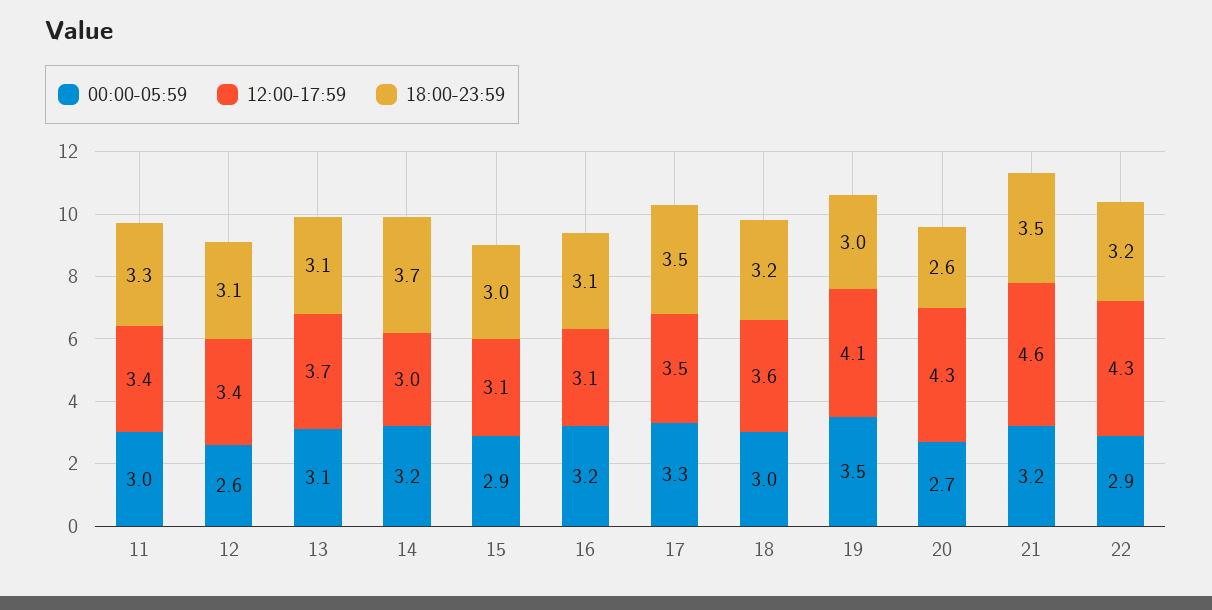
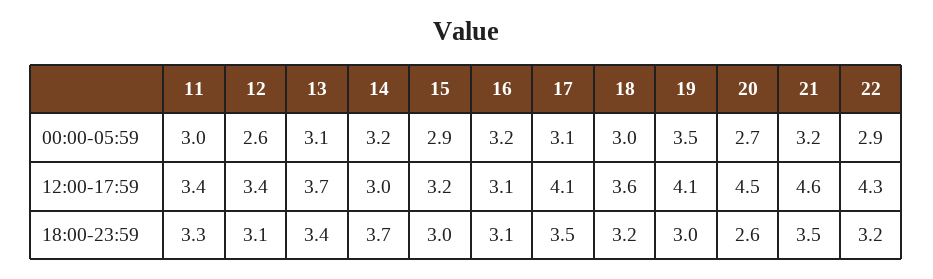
  {
    "00:00-05:59": {
      "11": 3,
      "12": 2.6,
      "13": 3.1,
      "14": 3.2,
      "15": 2.9,
      "16": 3.2,
-     "17": 3.3,
+     "17": 3.1,
      "18": 3,
      "19": 3.5,
      "20": 2.7,
      "21": 3.2,
      "22": 2.9
    },
    "12:00-17:59": {
      "11": 3.4,
      "12": 3.4,
      "13": 3.7,
      "14": 3,
-     "15": 3.1,
+     "15": 3.2,
      "16": 3.1,
-     "17": 3.5,
+     "17": 4.1,
      "18": 3.6,
      "19": 4.1,
-     "20": 4.3,
+     "20": 4.5,
      "21": 4.6,
      "22": 4.3
    },
    "18:00-23:59": {
      "11": 3.3,
      "12": 3.1,
-     "13": 3.1,
+     "13": 3.4,
      "14": 3.7,
      "15": 3,
      "16": 3.1,
      "17": 3.5,
      "18": 3.2,
      "19": 3,
      "20": 2.6,
      "21": 3.5,
      "22": 3.2
    }
  }

